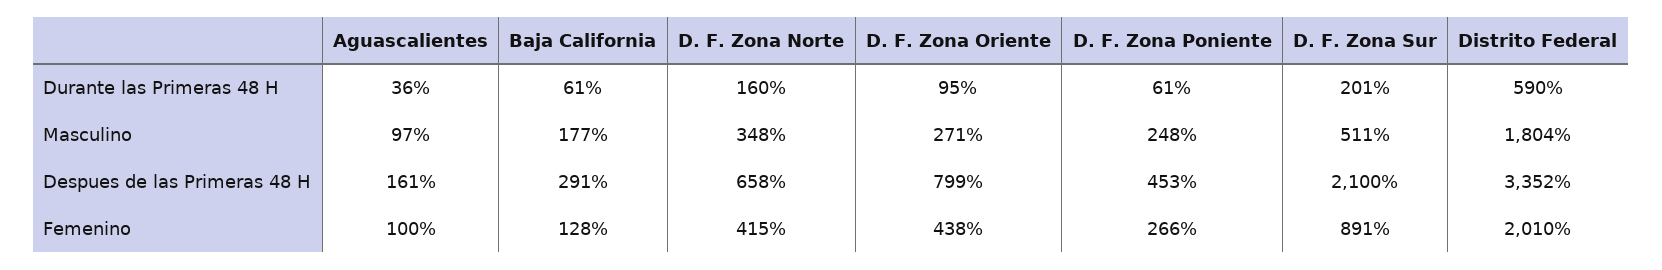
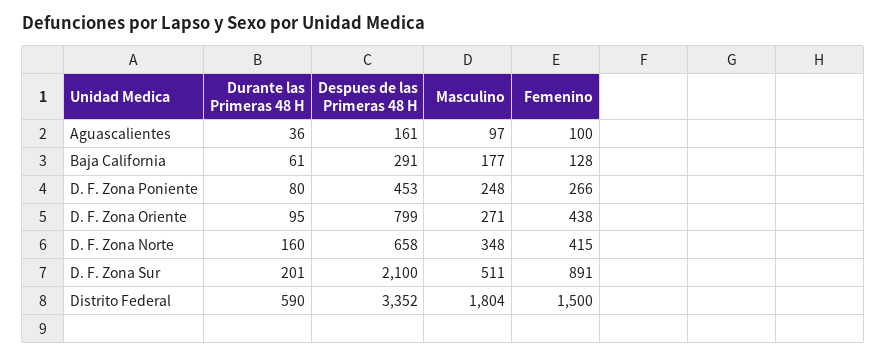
  {
    "Aguascalientes": {
      "Durante las Primeras 48 H": 36,
      "Masculino": 97,
      "Despues de las Primeras 48 H": 161,
      "Femenino": 100
    },
    "Baja California": {
      "Durante las Primeras 48 H": 61,
      "Masculino": 177,
      "Despues de las Primeras 48 H": 291,
      "Femenino": 128
    },
    "D. F. Zona Norte": {
      "Durante las Primeras 48 H": 160,
      "Masculino": 348,
      "Despues de las Primeras 48 H": 658,
      "Femenino": 415
    },
    "D. F. Zona Oriente": {
      "Durante las Primeras 48 H": 95,
      "Masculino": 271,
      "Despues de las Primeras 48 H": 799,
      "Femenino": 438
    },
    "D. F. Zona Poniente": {
-     "Durante las Primeras 48 H": 61,
+     "Durante las Primeras 48 H": 80,
      "Masculino": 248,
      "Despues de las Primeras 48 H": 453,
      "Femenino": 266
    },
    "D. F. Zona Sur": {
      "Durante las Primeras 48 H": 201,
      "Masculino": 511,
      "Despues de las Primeras 48 H": 2100,
      "Femenino": 891
    },
    "Distrito Federal": {
      "Durante las Primeras 48 H": 590,
      "Masculino": 1804,
      "Despues de las Primeras 48 H": 3352,
-     "Femenino": 2010
+     "Femenino": 1500
    }
  }

